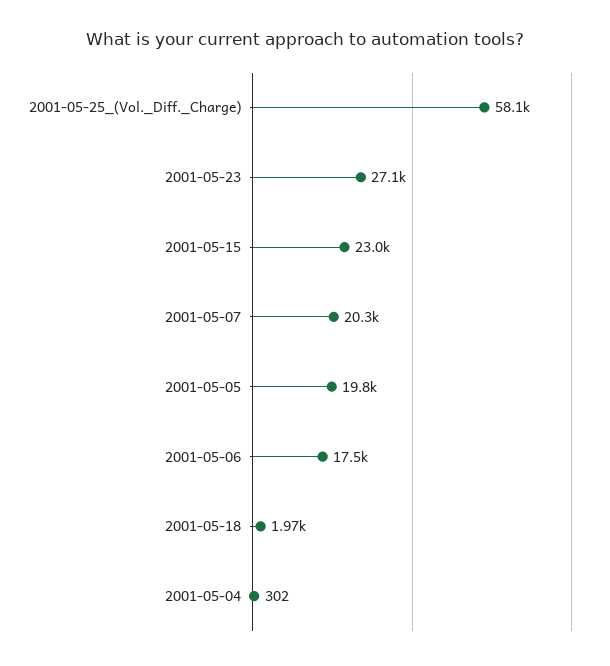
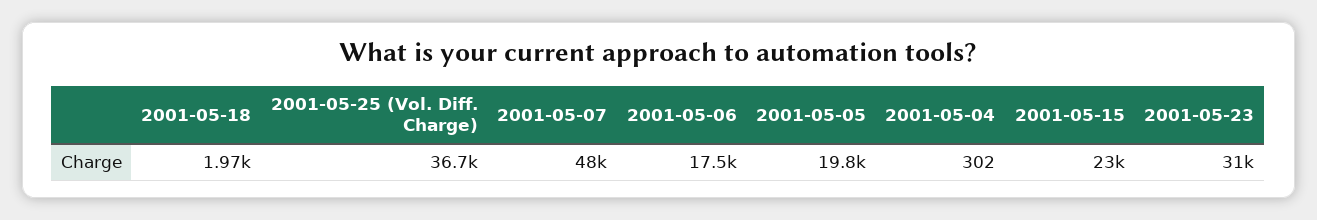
  {
-   "2001-05-25_(Vol._Diff._Charge)": 58100,
+   "2001-05-25_(Vol._Diff._Charge)": 36700,
-   "2001-05-23": 27100,
+   "2001-05-23": 31000,
    "2001-05-15": 23000,
-   "2001-05-07": 20300,
+   "2001-05-07": 48000,
    "2001-05-05": 19800,
    "2001-05-06": 17500,
    "2001-05-18": 1970,
    "2001-05-04": 302
  }

